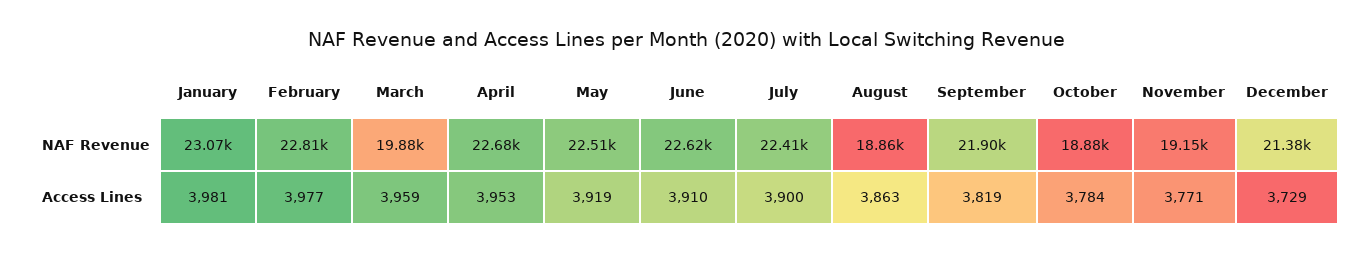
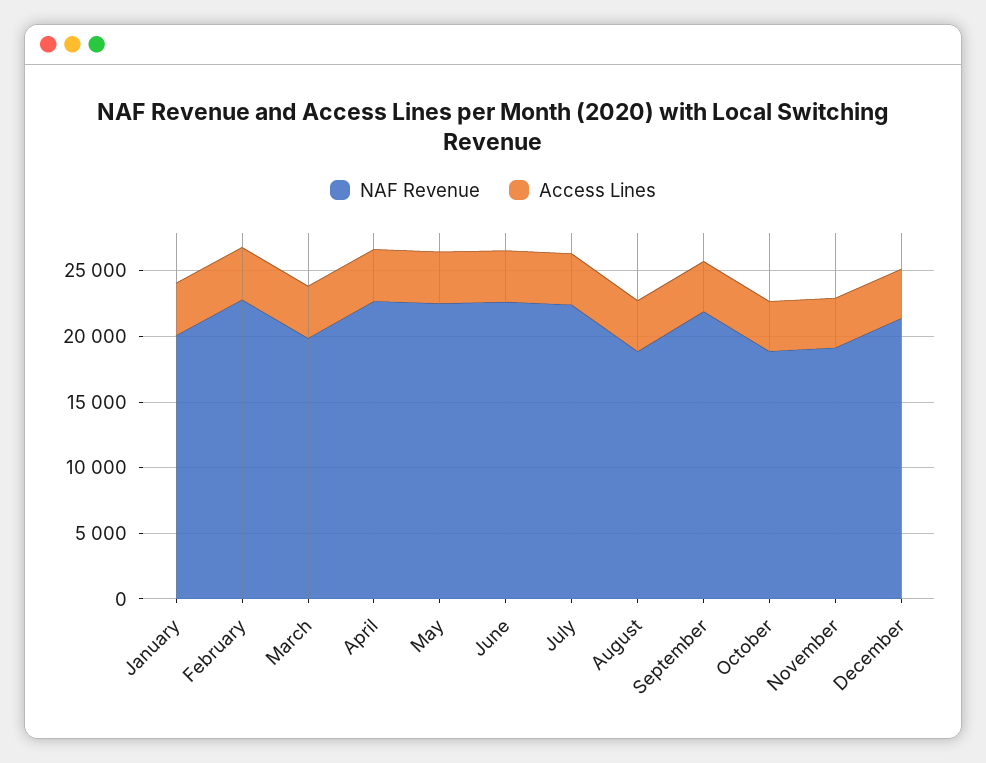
  {
    "NAF Revenue": {
-     "January": 23070,
+     "January": 20000,
      "February": 22810,
      "March": 19880,
      "April": 22680,
      "May": 22510,
      "June": 22620,
      "July": 22410,
      "August": 18860,
      "September": 21900,
      "October": 18880,
      "November": 19150,
      "December": 21380
    },
    "Access Lines": {
      "January": 3981,
      "February": 3977,
      "March": 3959,
      "April": 3953,
      "May": 3919,
      "June": 3910,
      "July": 3900,
      "August": 3863,
      "September": 3819,
      "October": 3784,
      "November": 3771,
      "December": 3729
    }
  }

